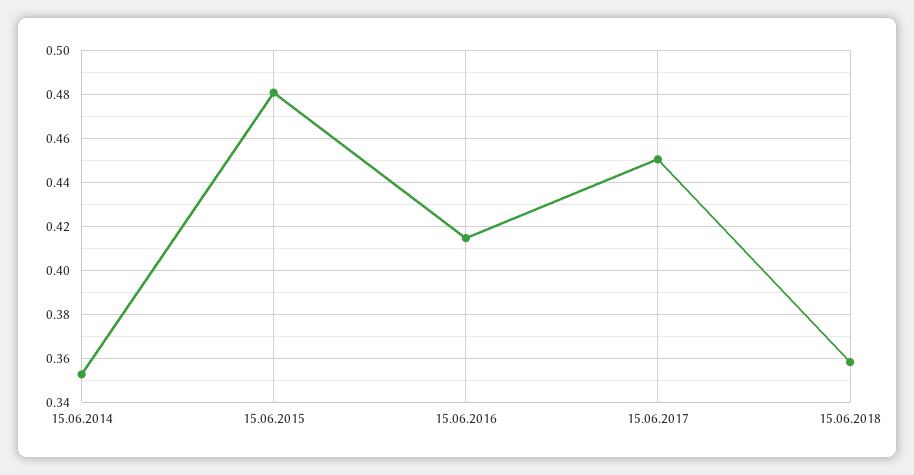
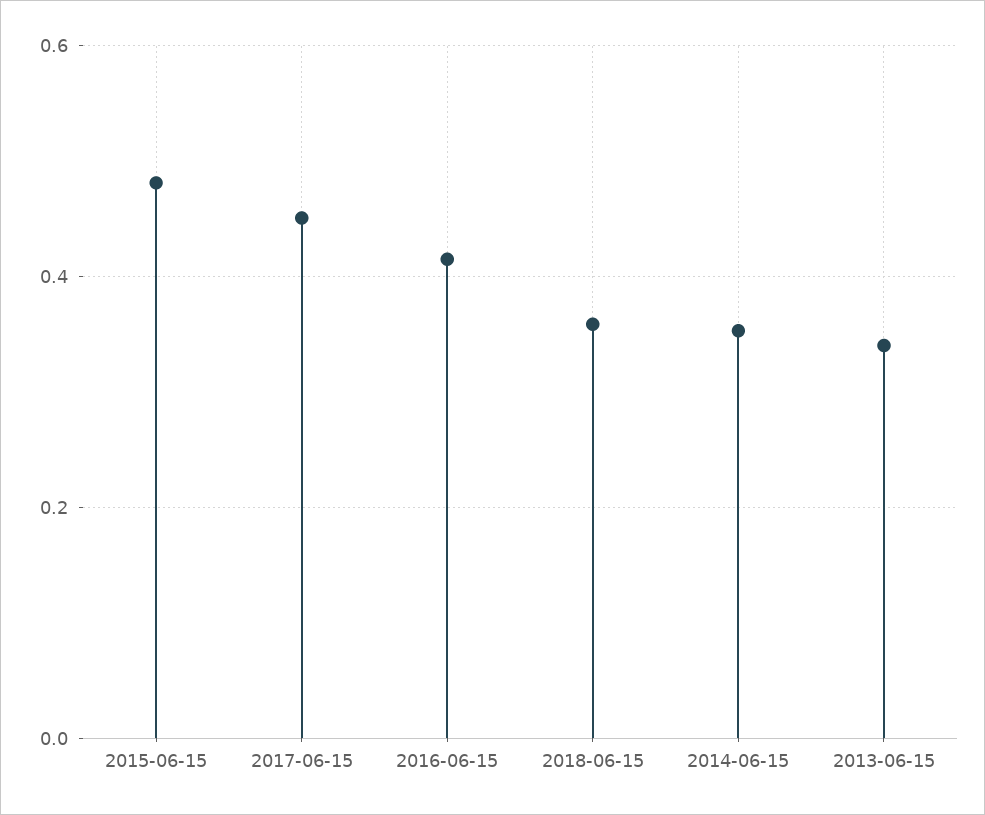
  {
    "15.06.2014": 0.355,
    "15.06.2015": 0.48,
    "15.06.2016": 0.415,
    "15.06.2017": 0.45,
-   "15.06.2018": 0.36
+   "15.06.2018": 0.36,
+   "2013-06-15": 0.34
  }

